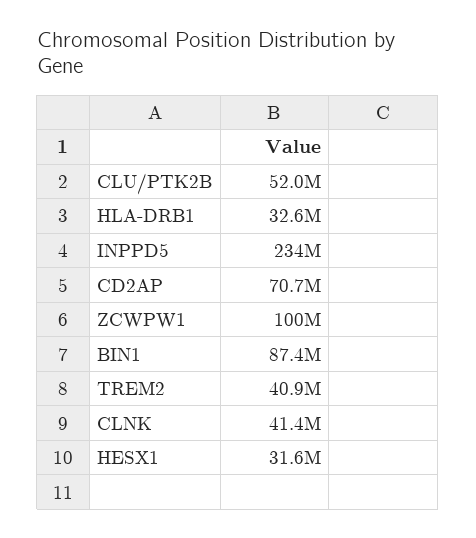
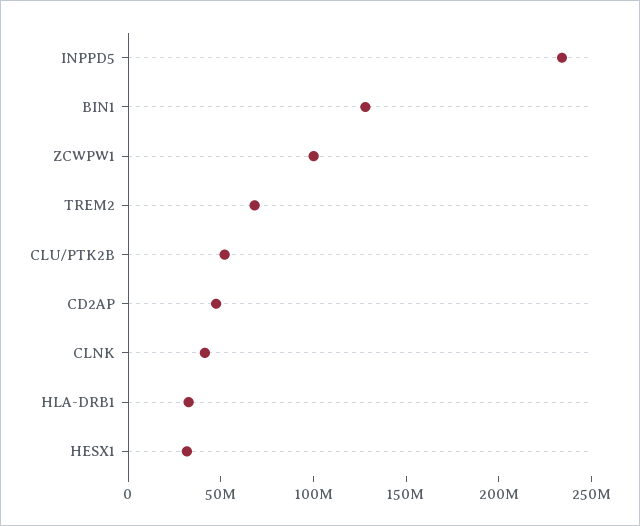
  {
    "CLU/PTK2B": 52000000,
    "HLA-DRB1": 32600000,
    "INPPD5": 234000000,
-   "CD2AP": 70700000,
+   "CD2AP": 50000000,
    "ZCWPW1": 100000000,
-   "BIN1": 87400000,
+   "BIN1": 130000000,
-   "TREM2": 40900000,
+   "TREM2": 70000000,
    "CLNK": 41400000,
    "HESX1": 31600000
  }

